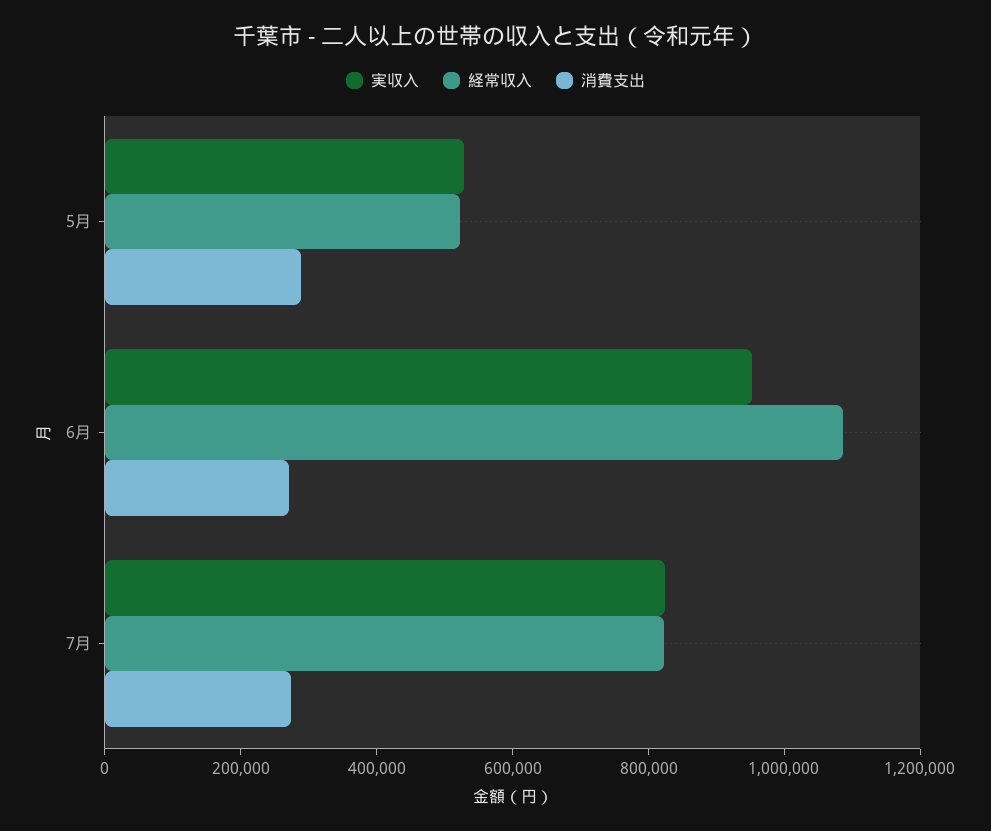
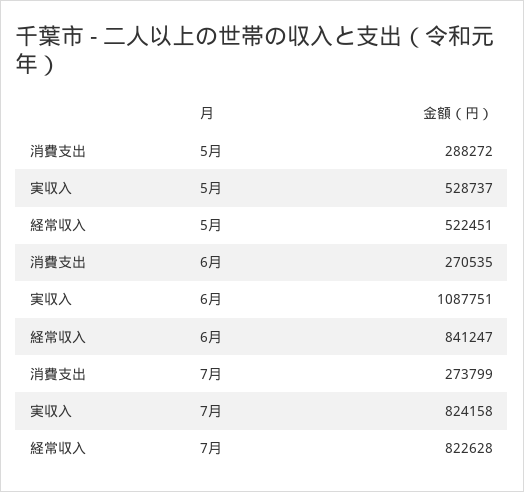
  {
    "実収入": {
      "5月": 528737,
-     "6月": 950000,
+     "6月": 1087751,
      "7月": 824158
    },
    "経常収入": {
      "5月": 522451,
-     "6月": 1100000,
+     "6月": 841247,
      "7月": 822628
    },
    "消費支出": {
      "5月": 288272,
      "6月": 270535,
      "7月": 273799
    }
  }

